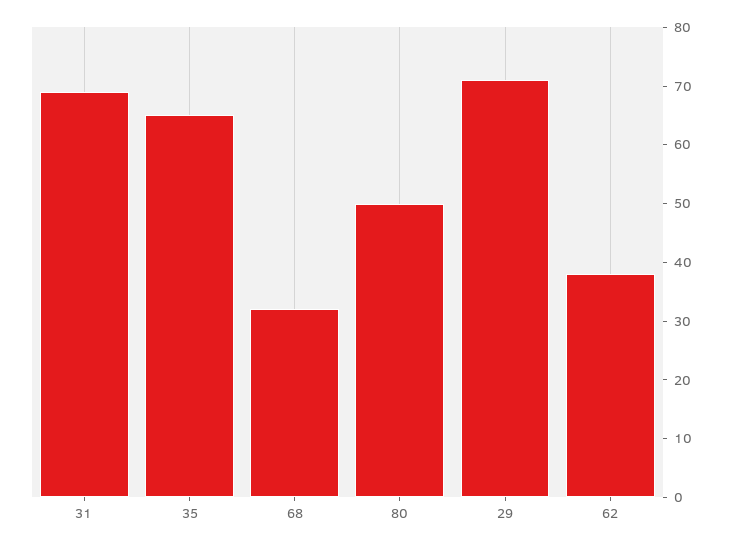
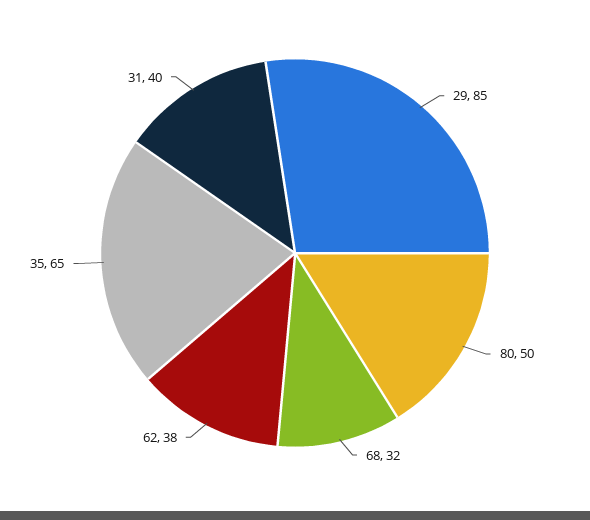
  {
-   "31": 70,
+   "31": 40,
    "35": 65,
    "68": 32,
    "80": 50,
-   "29": 70,
+   "29": 85,
    "62": 38
  }

